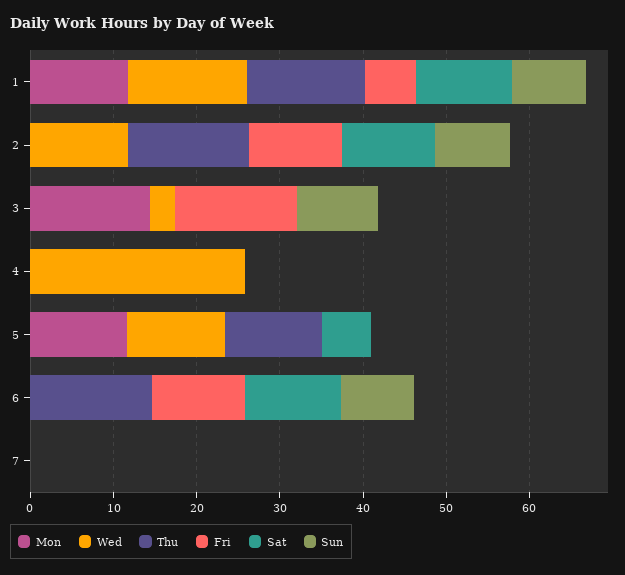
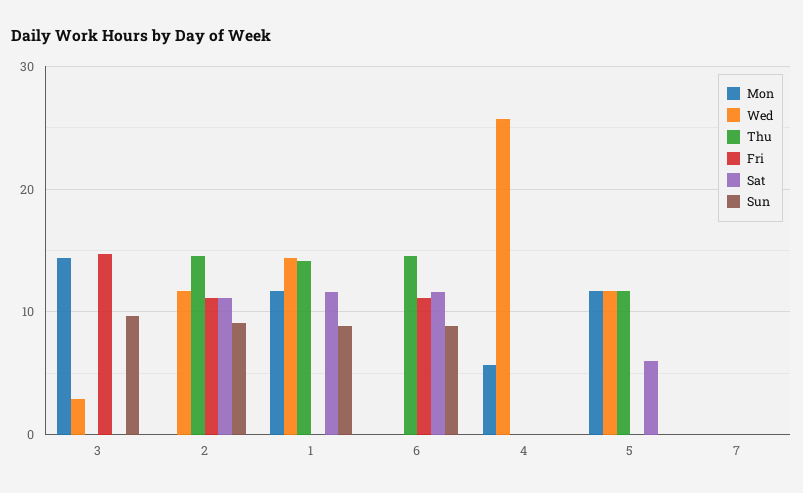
  {
    "Mon": {
      "1": 12,
      "2": 0,
      "3": 14,
-     "4": 0,
+     "4": 6,
      "5": 12,
      "6": 0,
      "7": 0
    },
    "Wed": {
      "1": 14,
      "2": 12,
      "3": 3,
      "4": 26,
      "5": 12,
      "6": 0,
      "7": 0
    },
    "Thu": {
      "1": 14,
      "2": 15,
      "3": 0,
      "4": 0,
      "5": 12,
      "6": 15,
      "7": 0
    },
    "Fri": {
-     "1": 6,
+     "1": 0,
      "2": 11,
      "3": 15,
      "4": 0,
      "5": 0,
      "6": 11,
      "7": 0
    },
    "Sat": {
      "1": 12,
      "2": 11,
      "3": 0,
      "4": 0,
      "5": 6,
      "6": 12,
      "7": 0
    },
    "Sun": {
      "1": 9,
      "2": 9,
      "3": 10,
      "4": 0,
      "5": 0,
      "6": 9,
      "7": 0
    }
  }

